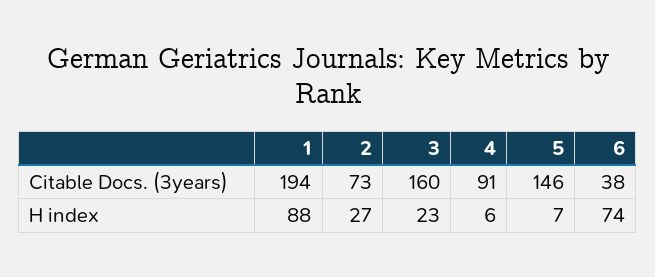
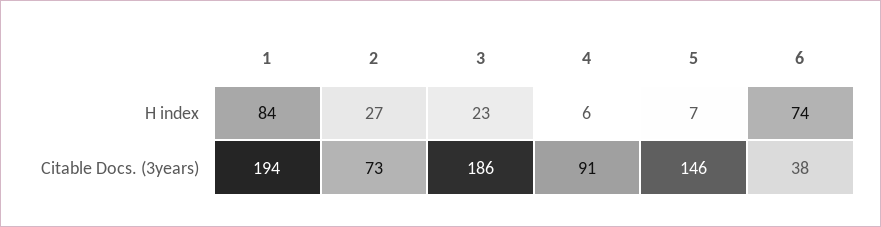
  {
    "1": {
      "Citable Docs. (3years)": 194,
-     "H index": 88
+     "H index": 84
    },
    "2": {
      "Citable Docs. (3years)": 73,
      "H index": 27
    },
    "3": {
-     "Citable Docs. (3years)": 160,
+     "Citable Docs. (3years)": 186,
      "H index": 23
    },
    "4": {
      "Citable Docs. (3years)": 91,
      "H index": 6
    },
    "5": {
      "Citable Docs. (3years)": 146,
      "H index": 7
    },
    "6": {
      "Citable Docs. (3years)": 38,
      "H index": 74
    }
  }

